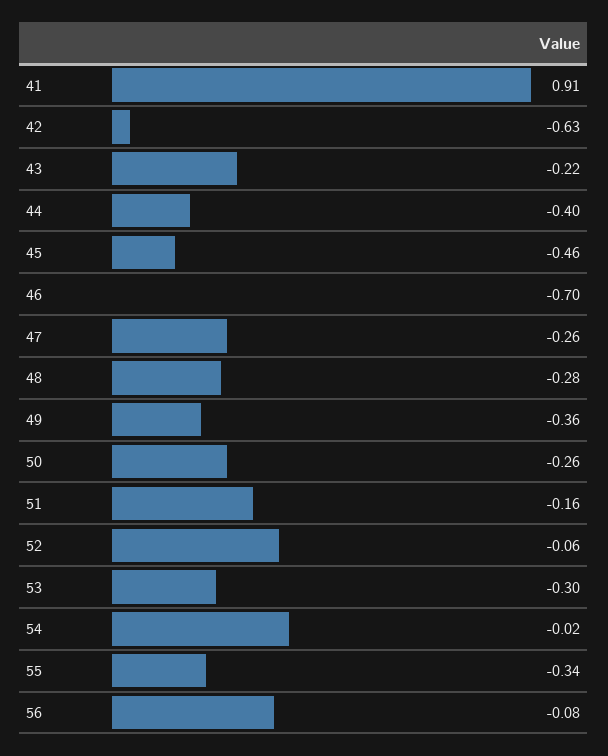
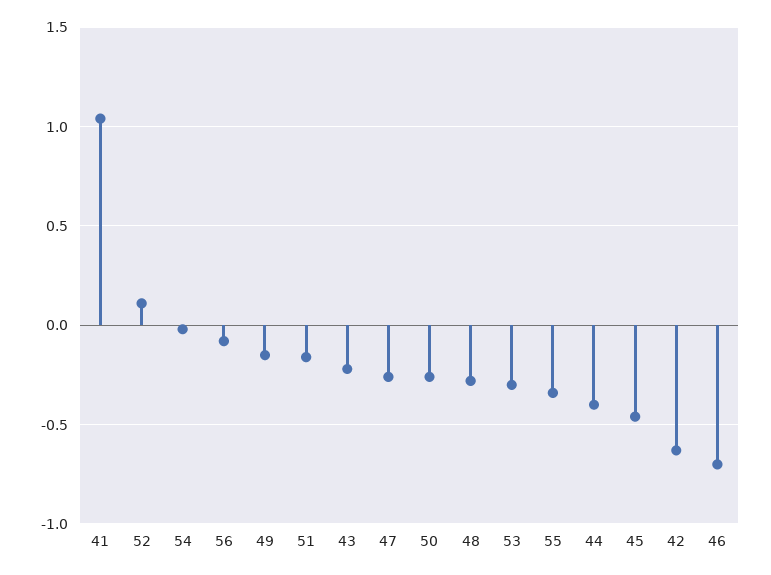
  {
-   "41": 0.91,
+   "41": 1.05,
    "42": -0.63,
    "43": -0.22,
    "44": -0.4,
    "45": -0.46,
    "46": -0.7,
    "47": -0.26,
    "48": -0.28,
-   "49": -0.36,
+   "49": -0.15,
    "50": -0.26,
    "51": -0.16,
-   "52": -0.06,
+   "52": 0.1,
    "53": -0.3,
    "54": -0.02,
    "55": -0.34,
    "56": -0.08
  }

